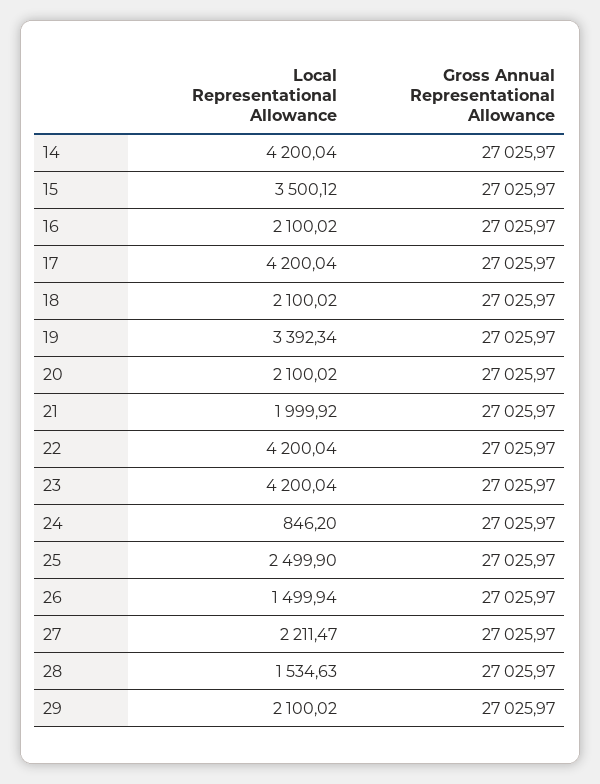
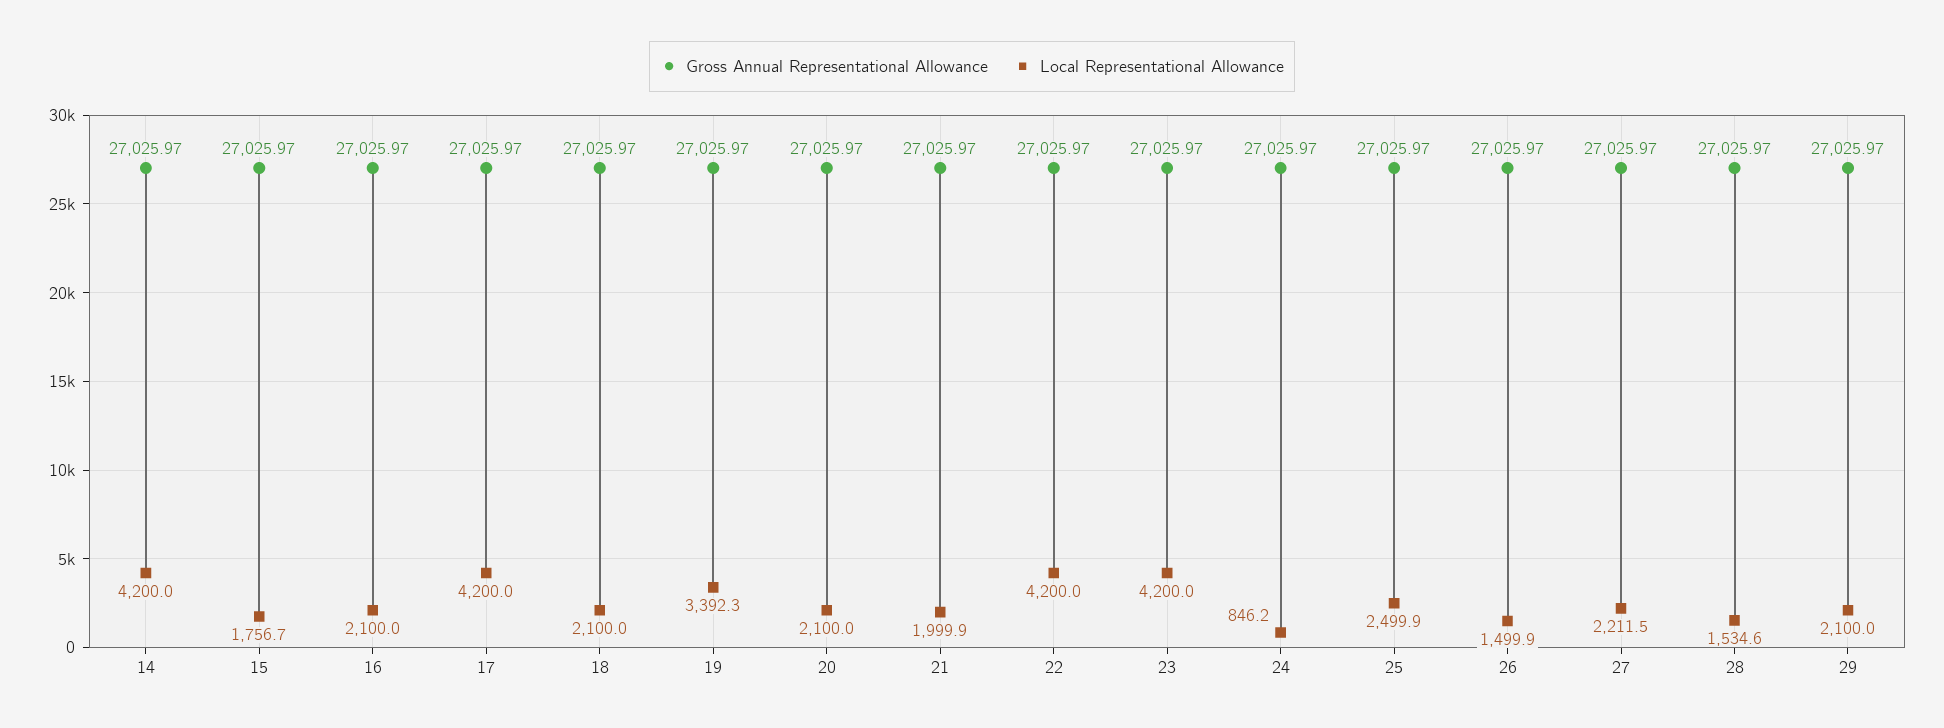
  {
    "Local Representational Allowance": {
      "14": 4200.04,
-     "15": 3500.12,
+     "15": 1756.7,
      "16": 2100.02,
      "17": 4200.04,
      "18": 2100.02,
      "19": 3392.34,
      "20": 2100.02,
      "21": 1999.92,
      "22": 4200.04,
      "23": 4200.04,
      "24": 846.2,
      "25": 2499.9,
      "26": 1499.94,
      "27": 2211.47,
      "28": 1534.63,
      "29": 2100.02
    },
    "Gross Annual Representational Allowance": {
      "14": 27025.97,
      "15": 27025.97,
      "16": 27025.97,
      "17": 27025.97,
      "18": 27025.97,
      "19": 27025.97,
      "20": 27025.97,
      "21": 27025.97,
      "22": 27025.97,
      "23": 27025.97,
      "24": 27025.97,
      "25": 27025.97,
      "26": 27025.97,
      "27": 27025.97,
      "28": 27025.97,
      "29": 27025.97
    }
  }

